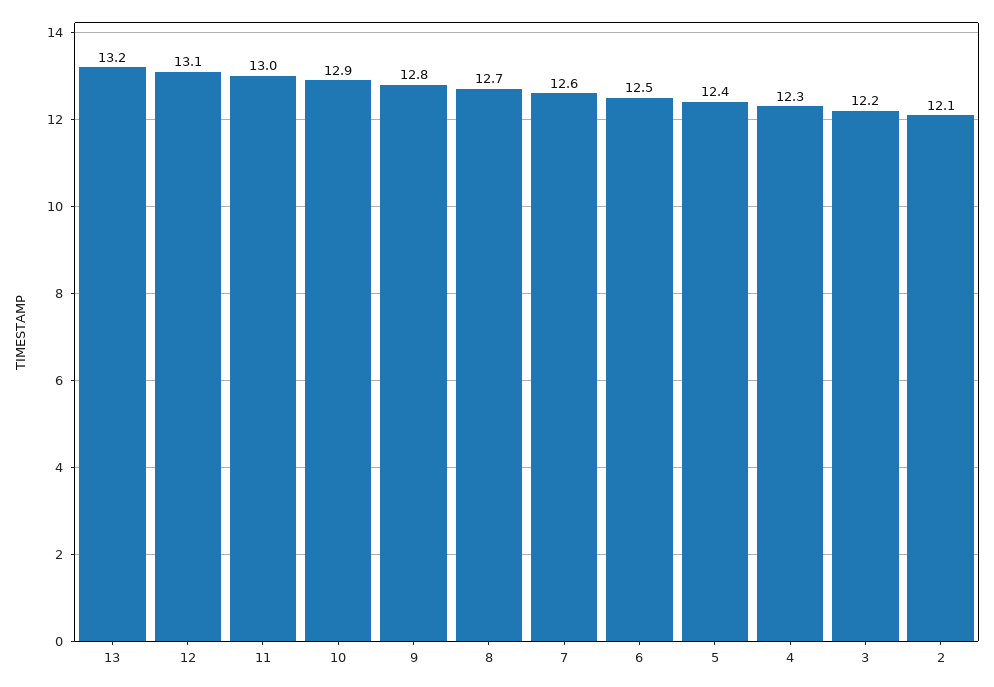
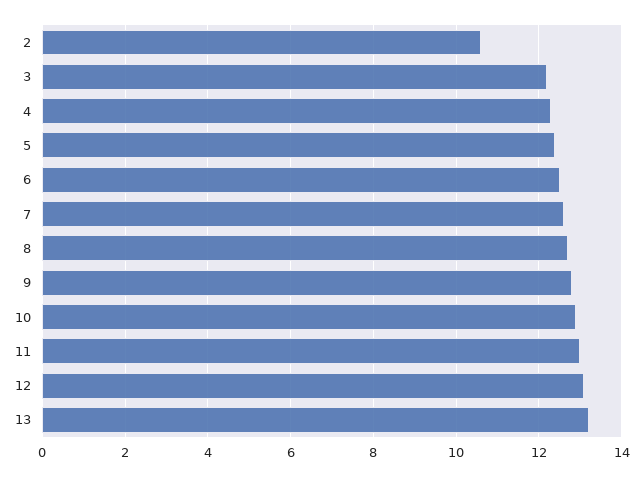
  {
    "13": 13.2,
    "12": 13.1,
    "11": 13,
    "10": 12.9,
    "9": 12.8,
    "8": 12.7,
    "7": 12.6,
    "6": 12.5,
    "5": 12.4,
    "4": 12.3,
    "3": 12.2,
-   "2": 12.1
+   "2": 10.5
  }

